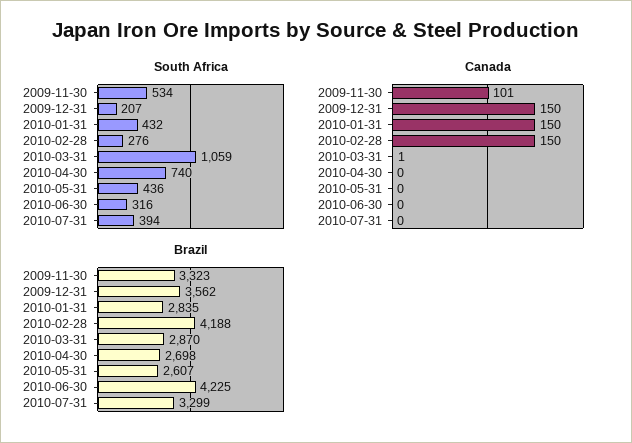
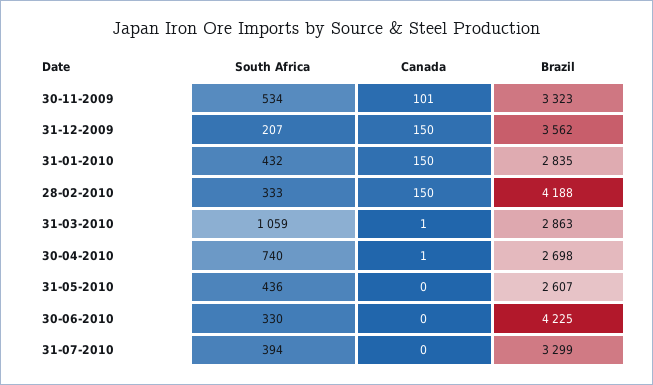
  {
    "South Africa": {
      "2009-11-30": 534,
      "2009-12-31": 207,
      "2010-01-31": 432,
-     "2010-02-28": 276,
+     "2010-02-28": 333,
      "2010-03-31": 1059,
      "2010-04-30": 740,
      "2010-05-31": 436,
-     "2010-06-30": 316,
+     "2010-06-30": 330,
      "2010-07-31": 394
    },
    "Canada": {
      "2009-11-30": 101,
      "2009-12-31": 150,
      "2010-01-31": 150,
      "2010-02-28": 150,
      "2010-03-31": 1,
-     "2010-04-30": 0,
+     "2010-04-30": 1,
      "2010-05-31": 0,
      "2010-06-30": 0,
      "2010-07-31": 0
    },
    "Brazil": {
      "2009-11-30": 3323,
      "2009-12-31": 3562,
      "2010-01-31": 2835,
      "2010-02-28": 4188,
-     "2010-03-31": 2870,
+     "2010-03-31": 2863,
      "2010-04-30": 2698,
      "2010-05-31": 2607,
      "2010-06-30": 4225,
      "2010-07-31": 3299
    }
  }

